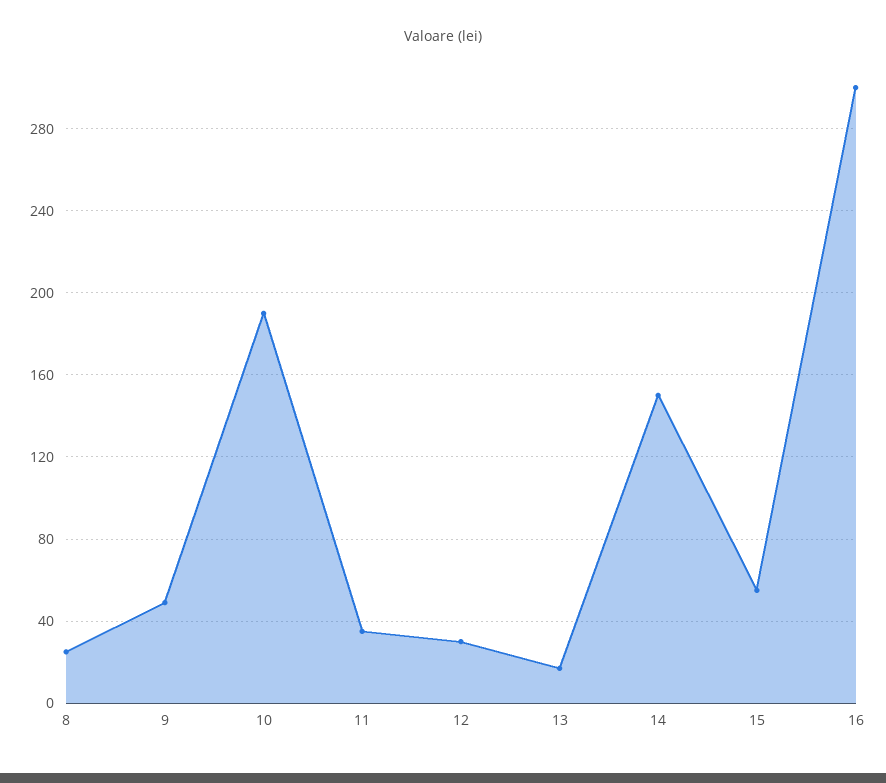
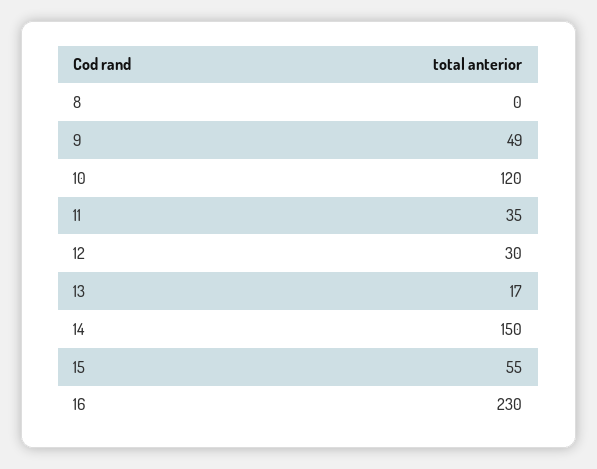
  {
-   "8": 25,
+   "8": 0,
    "9": 49,
-   "10": 190,
+   "10": 120,
    "11": 35,
    "12": 30,
    "13": 17,
    "14": 150,
    "15": 55,
-   "16": 300
+   "16": 230
  }

